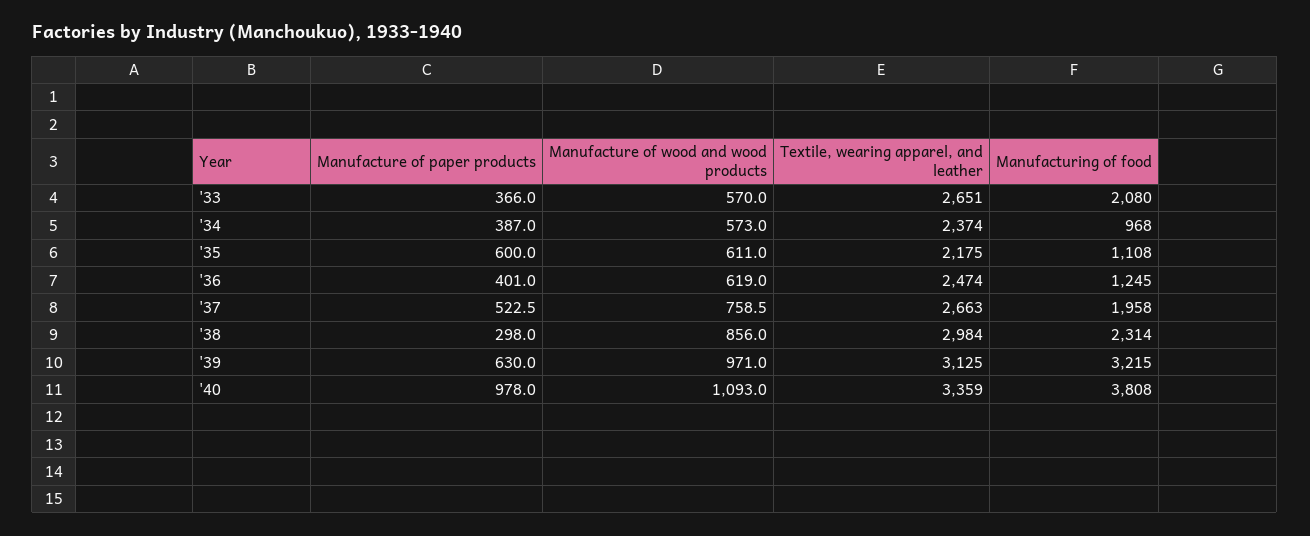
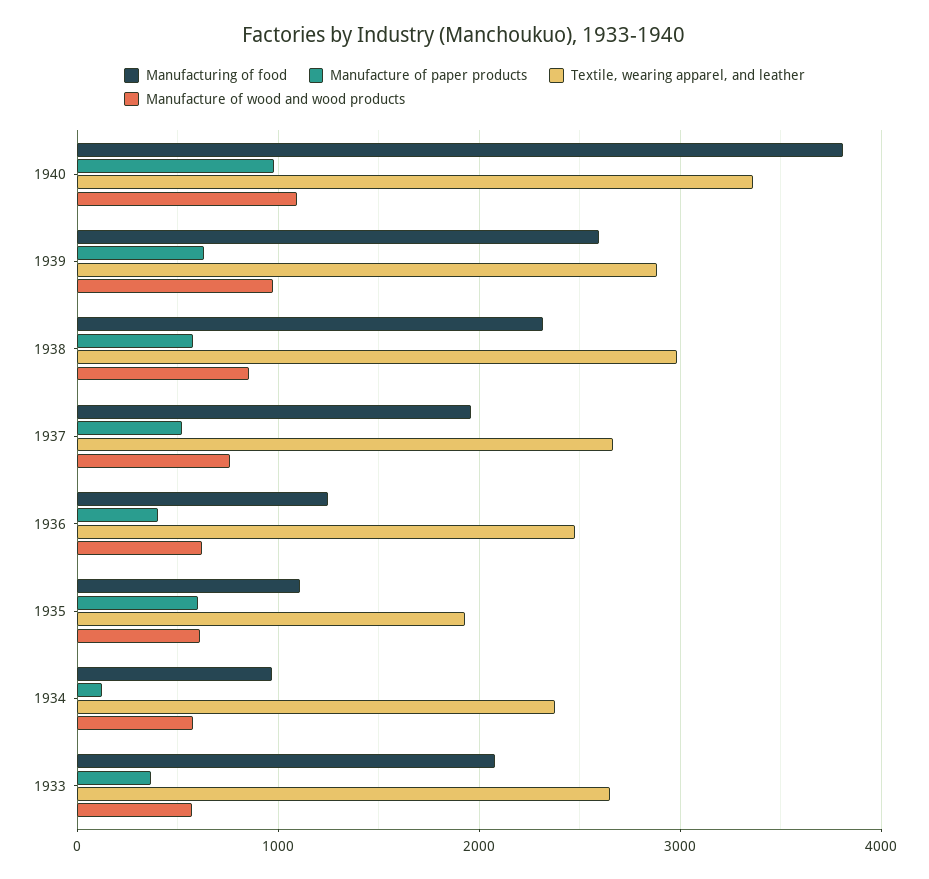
  {
    "Manufacture of paper products": {
      "'33": 366,
-     "'34": 387,
+     "'34": 100,
      "'35": 600,
      "'36": 401,
      "'37": 522.5,
-     "'38": 298,
+     "'38": 600,
      "'39": 630,
      "'40": 978
    },
    "Manufacture of wood and wood products": {
      "'33": 570,
      "'34": 573,
      "'35": 611,
      "'36": 619,
      "'37": 758.5,
      "'38": 856,
      "'39": 971,
      "'40": 1093
    },
    "Textile, wearing apparel, and leather": {
      "'33": 2651,
      "'34": 2374,
-     "'35": 2175,
+     "'35": 1900,
      "'36": 2474,
      "'37": 2663,
      "'38": 2984,
-     "'39": 3125,
+     "'39": 2900,
      "'40": 3359
    },
    "Manufacturing of food": {
      "'33": 2080,
      "'34": 968,
      "'35": 1108,
      "'36": 1245,
      "'37": 1958,
      "'38": 2314,
-     "'39": 3215,
+     "'39": 2600,
      "'40": 3808
    }
  }

